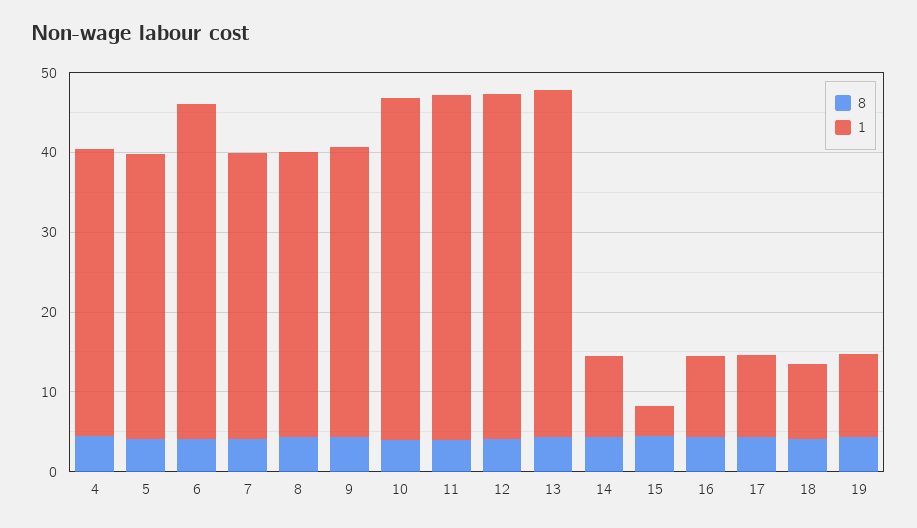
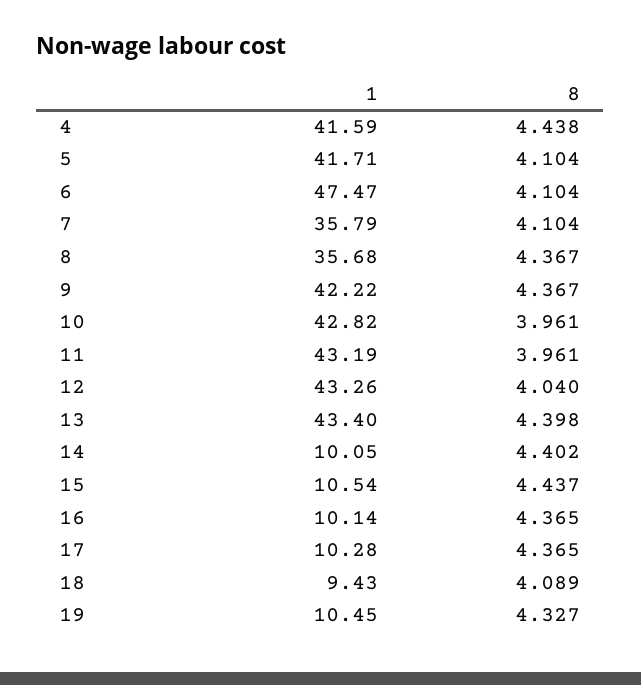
  {
    "8": {
      "4": 4.438,
      "5": 4.104,
      "6": 4.104,
      "7": 4.104,
      "8": 4.367,
      "9": 4.367,
      "10": 3.961,
      "11": 3.961,
      "12": 4.04,
      "13": 4.398,
      "14": 4.402,
      "15": 4.437,
      "16": 4.365,
      "17": 4.365,
      "18": 4.089,
      "19": 4.327
    },
    "1": {
-     "4": 36,
+     "4": 41.59,
-     "5": 36,
+     "5": 41.71,
-     "6": 42,
+     "6": 47.47,
      "7": 35.79,
      "8": 35.68,
-     "9": 36,
+     "9": 42.22,
      "10": 42.82,
      "11": 43.19,
      "12": 43.26,
      "13": 43.4,
      "14": 10.05,
-     "15": 4,
+     "15": 10.54,
      "16": 10.14,
      "17": 10.28,
      "18": 9.43,
      "19": 10.45
    }
  }

